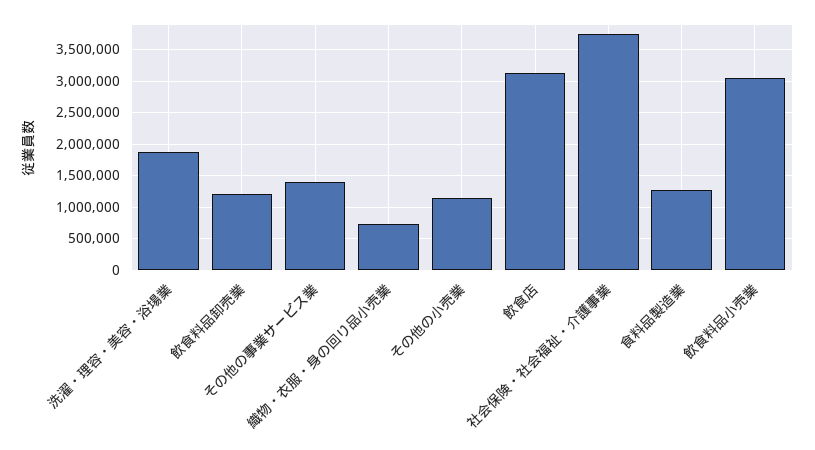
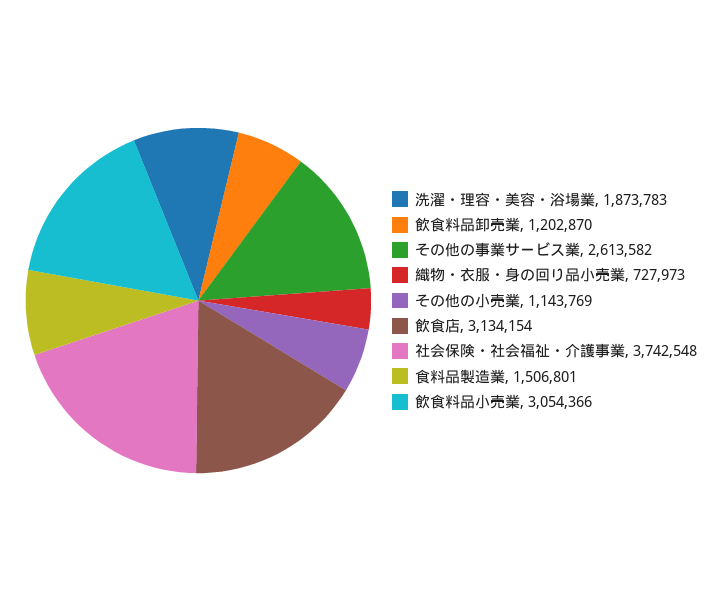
  {
    "洗濯・理容・美容・浴場業": 1873783,
    "飲食料品卸売業": 1202870,
-   "その他の事業サービス業": 1400000,
+   "その他の事業サービス業": 2613582,
    "織物・衣服・身の回り品小売業": 727973,
    "その他の小売業": 1143769,
    "飲食店": 3134154,
    "社会保険・社会福祉・介護事業": 3742548,
-   "食料品製造業": 1300000,
+   "食料品製造業": 1506801,
    "飲食料品小売業": 3054366
  }

